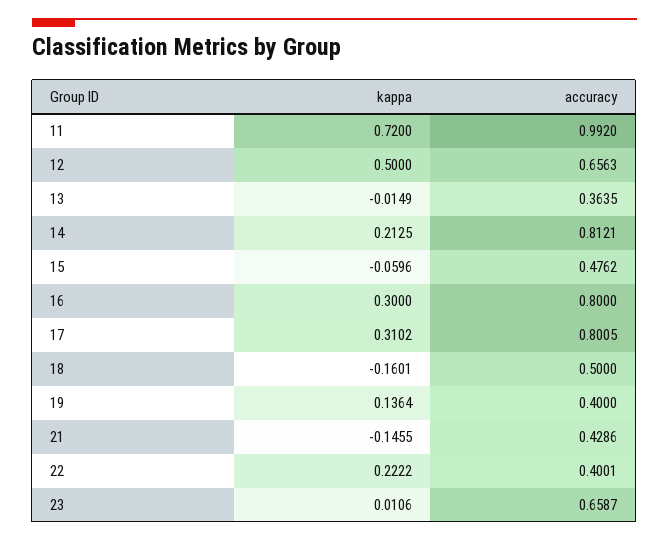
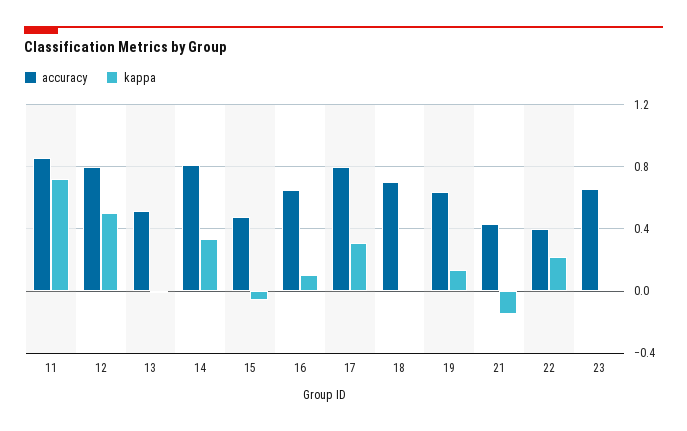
  {
    "kappa": {
      "11": 0.72,
      "12": 0.5,
      "13": -0.0149,
-     "14": 0.2125,
+     "14": 0.35,
      "15": -0.0596,
-     "16": 0.3,
+     "16": 0.1,
      "17": 0.3102,
-     "18": -0.1601,
+     "18": 0,
      "19": 0.1364,
      "21": -0.1455,
      "22": 0.2222,
      "23": 0.0106
    },
    "accuracy": {
-     "11": 0.992,
+     "11": 0.85,
-     "12": 0.6563,
+     "12": 0.8,
-     "13": 0.3635,
+     "13": 0.5,
      "14": 0.8121,
      "15": 0.4762,
-     "16": 0.8,
+     "16": 0.65,
      "17": 0.8005,
-     "18": 0.5,
+     "18": 0.7,
-     "19": 0.4,
+     "19": 0.65,
      "21": 0.4286,
      "22": 0.4001,
      "23": 0.6587
    }
  }

